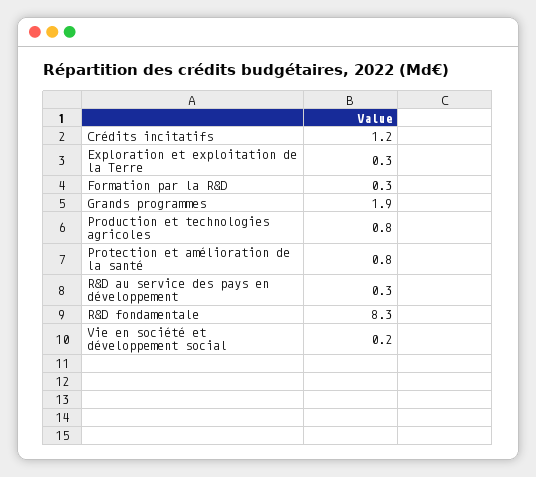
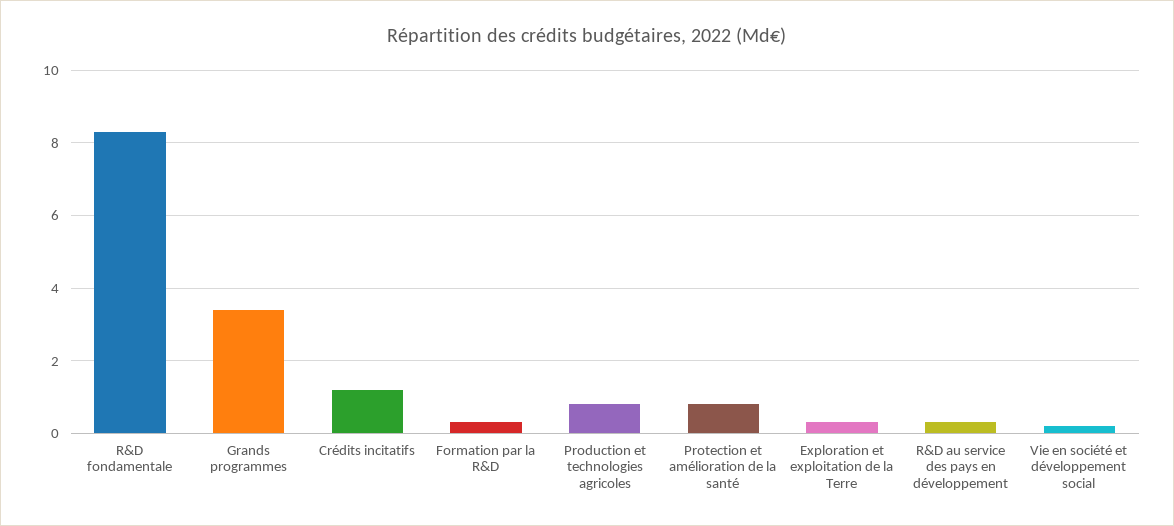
  {
    "Crédits incitatifs": 1.2,
    "Exploration et exploitation de la Terre": 0.3,
    "Formation par la R&D": 0.3,
-   "Grands programmes": 1.9,
+   "Grands programmes": 3.5,
    "Production et technologies agricoles": 0.8,
    "Protection et amélioration de la santé": 0.8,
    "R&D au service des pays en développement": 0.3,
    "R&D fondamentale": 8.3,
    "Vie en société et développement social": 0.2
  }

